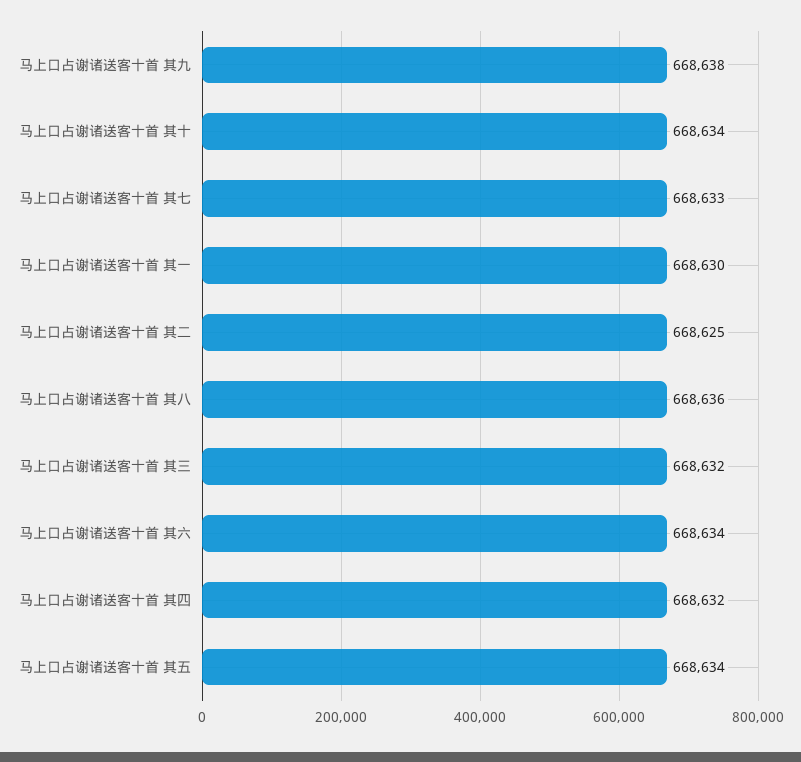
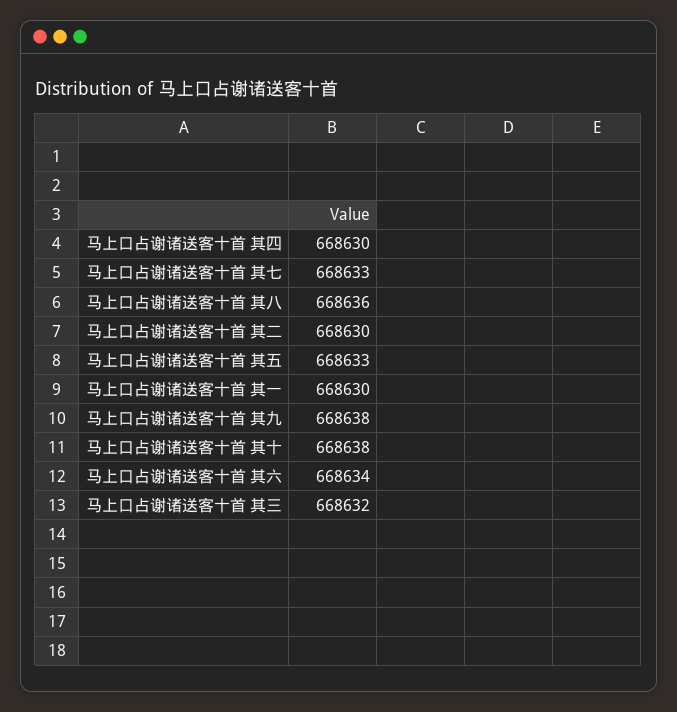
  {
    "马上口占谢诸送客十首 其九": 668638,
-   "马上口占谢诸送客十首 其十": 668634,
+   "马上口占谢诸送客十首 其十": 668638,
    "马上口占谢诸送客十首 其七": 668633,
    "马上口占谢诸送客十首 其一": 668630,
-   "马上口占谢诸送客十首 其二": 668625,
+   "马上口占谢诸送客十首 其二": 668630,
    "马上口占谢诸送客十首 其八": 668636,
    "马上口占谢诸送客十首 其三": 668632,
    "马上口占谢诸送客十首 其六": 668634,
-   "马上口占谢诸送客十首 其四": 668632,
+   "马上口占谢诸送客十首 其四": 668630,
-   "马上口占谢诸送客十首 其五": 668634
+   "马上口占谢诸送客十首 其五": 668633
  }

